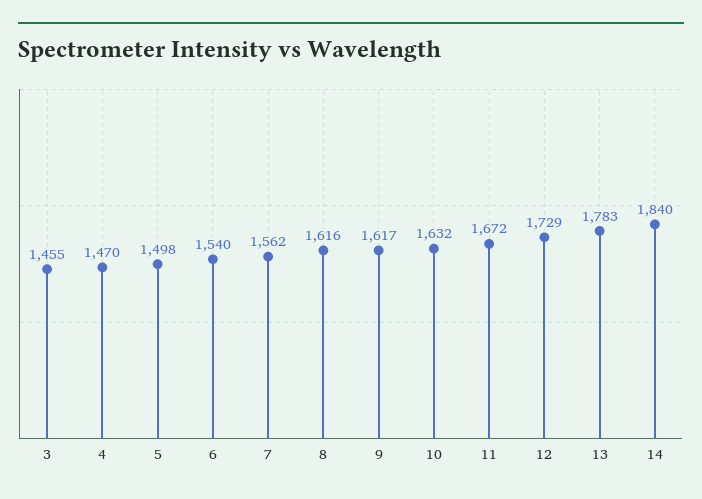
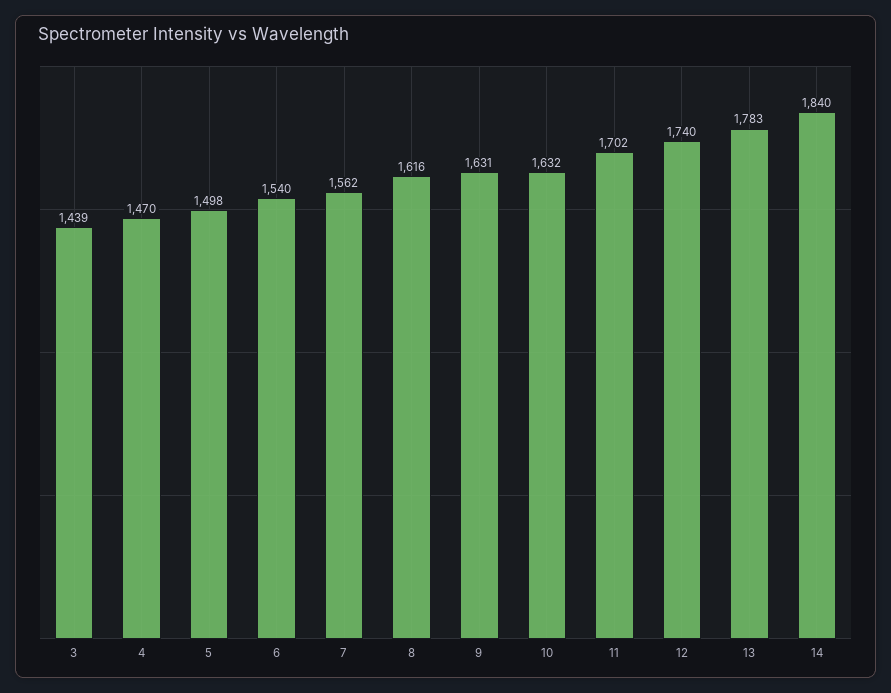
  {
-   "3": 1455,
+   "3": 1439,
    "4": 1470,
    "5": 1498,
    "6": 1540,
    "7": 1562,
    "8": 1616,
-   "9": 1617,
+   "9": 1631,
    "10": 1632,
-   "11": 1672,
+   "11": 1702,
-   "12": 1729,
+   "12": 1740,
    "13": 1783,
    "14": 1840
  }

